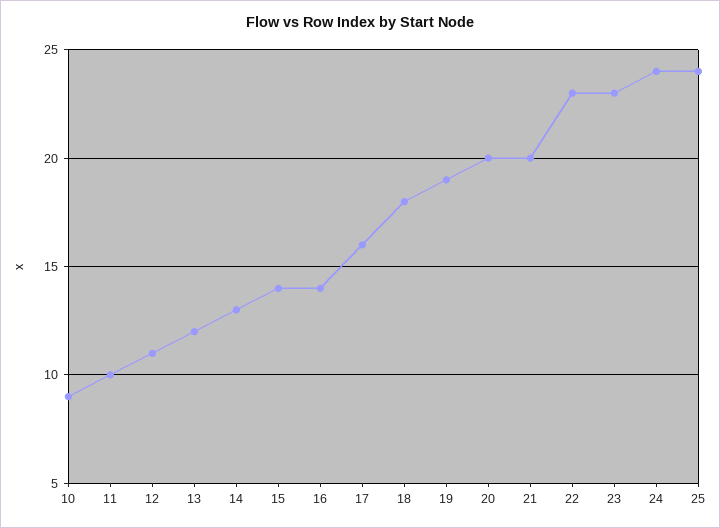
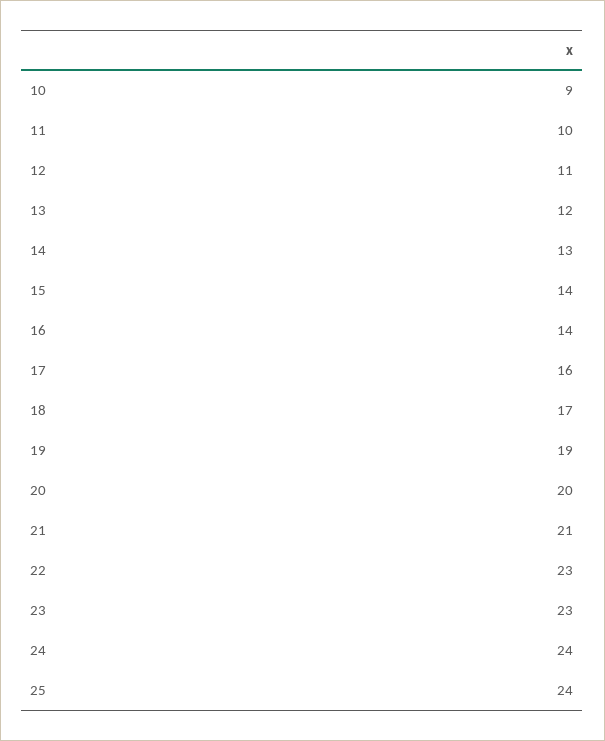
  {
    "10": 9,
    "11": 10,
    "12": 11,
    "13": 12,
    "14": 13,
    "15": 14,
    "16": 14,
    "17": 16,
-   "18": 18,
+   "18": 17,
    "19": 19,
    "20": 20,
-   "21": 20,
+   "21": 21,
    "22": 23,
    "23": 23,
    "24": 24,
    "25": 24
  }

